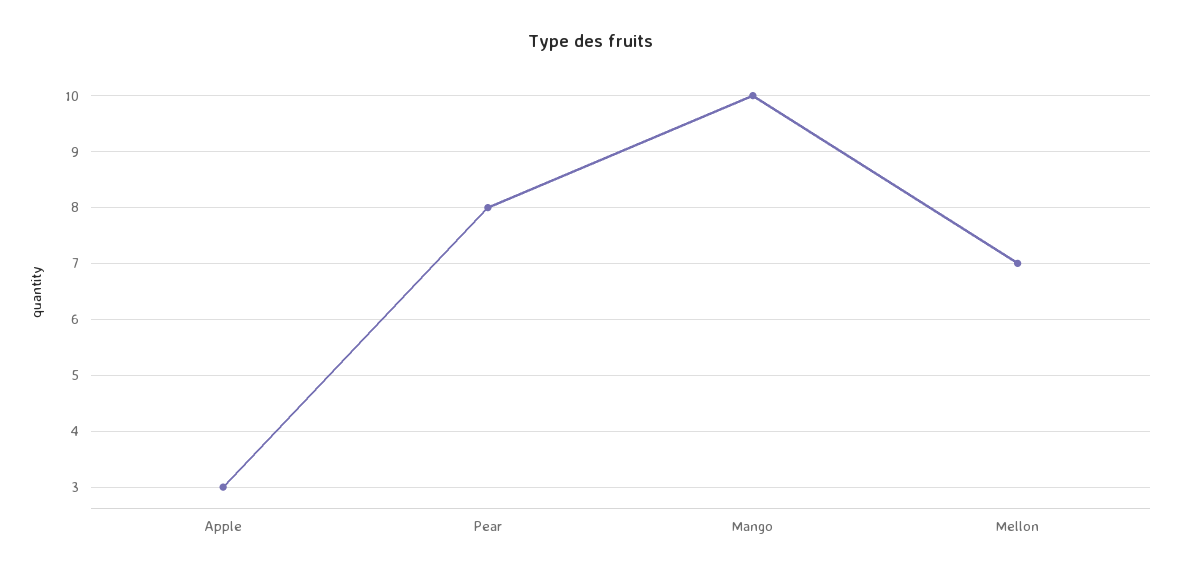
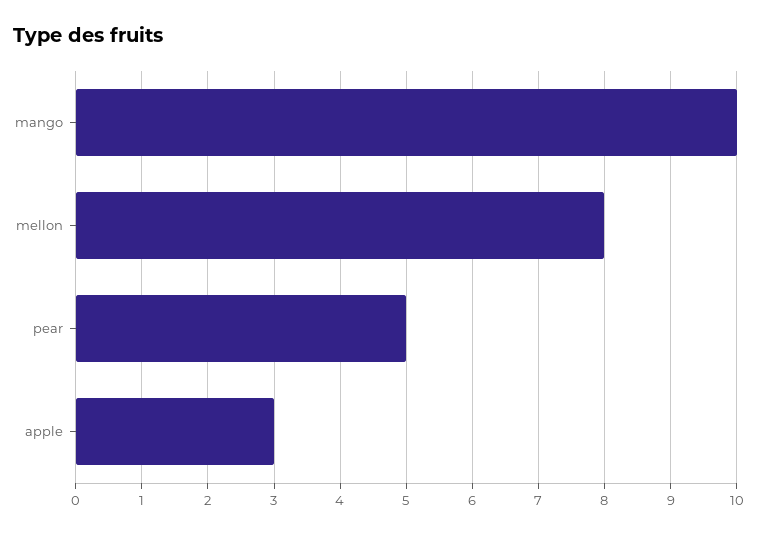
  {
    "Apple": 3,
-   "Pear": 8,
+   "Pear": 5,
    "Mango": 10,
-   "Mellon": 7
+   "Mellon": 8
  }

